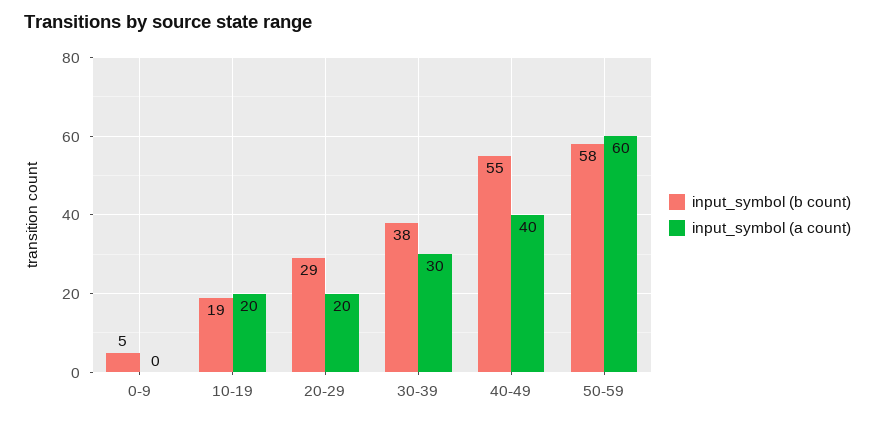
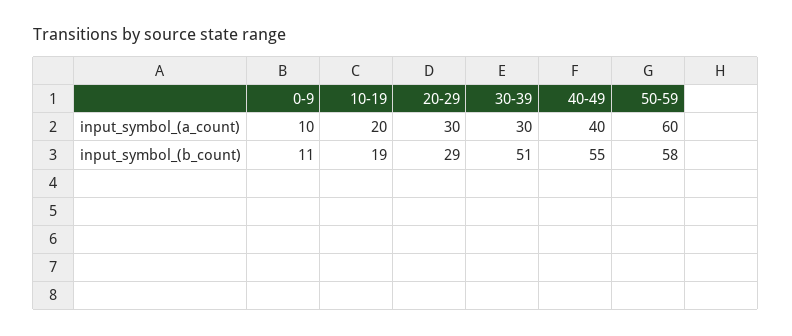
  {
    "input_symbol (b count)": {
-     "0-9": 5,
+     "0-9": 11,
      "10-19": 19,
      "20-29": 29,
-     "30-39": 38,
+     "30-39": 51,
      "40-49": 55,
      "50-59": 58
    },
    "input_symbol (a count)": {
-     "0-9": 0,
+     "0-9": 10,
      "10-19": 20,
-     "20-29": 20,
+     "20-29": 30,
      "30-39": 30,
      "40-49": 40,
      "50-59": 60
    }
  }

